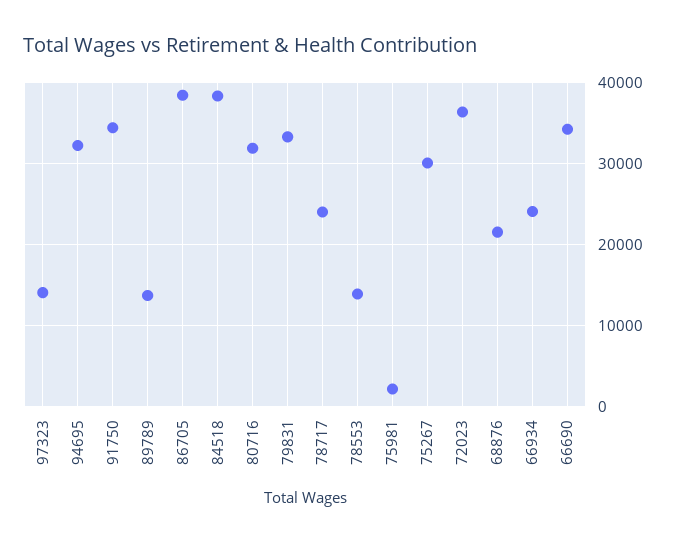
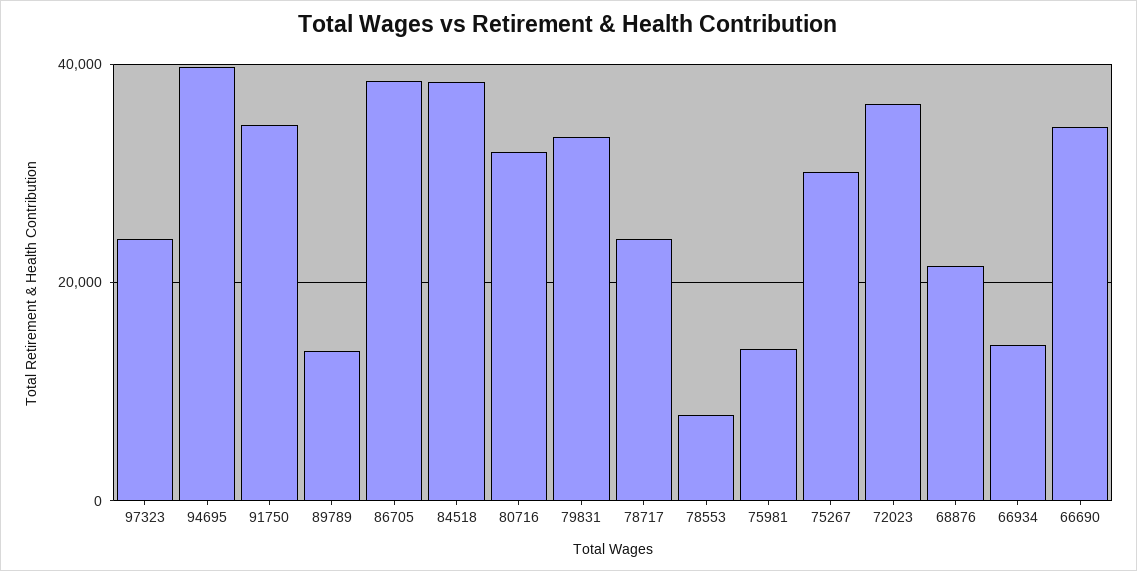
  {
-   "97323": 14000,
+   "97323": 24000,
-   "94695": 32000,
+   "94695": 40000,
    "91750": 34000,
    "89789": 14000,
    "86705": 38000,
    "84518": 38000,
    "80716": 32000,
    "79831": 33000,
    "78717": 24000,
-   "78553": 14000,
+   "78553": 8000,
-   "75981": 2000,
+   "75981": 14000,
    "75267": 30000,
    "72023": 36000,
    "68876": 22000,
-   "66934": 24000,
+   "66934": 14000,
    "66690": 34000
  }

